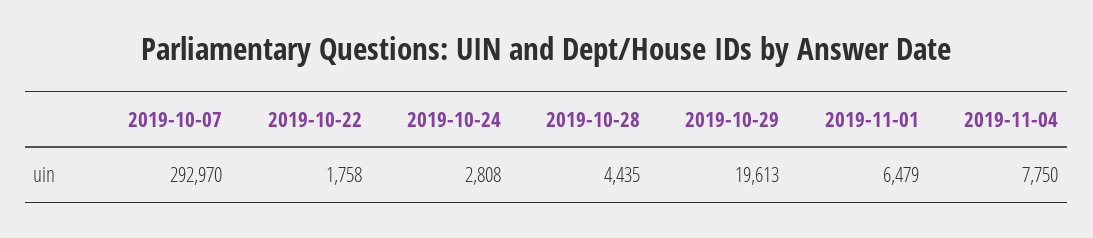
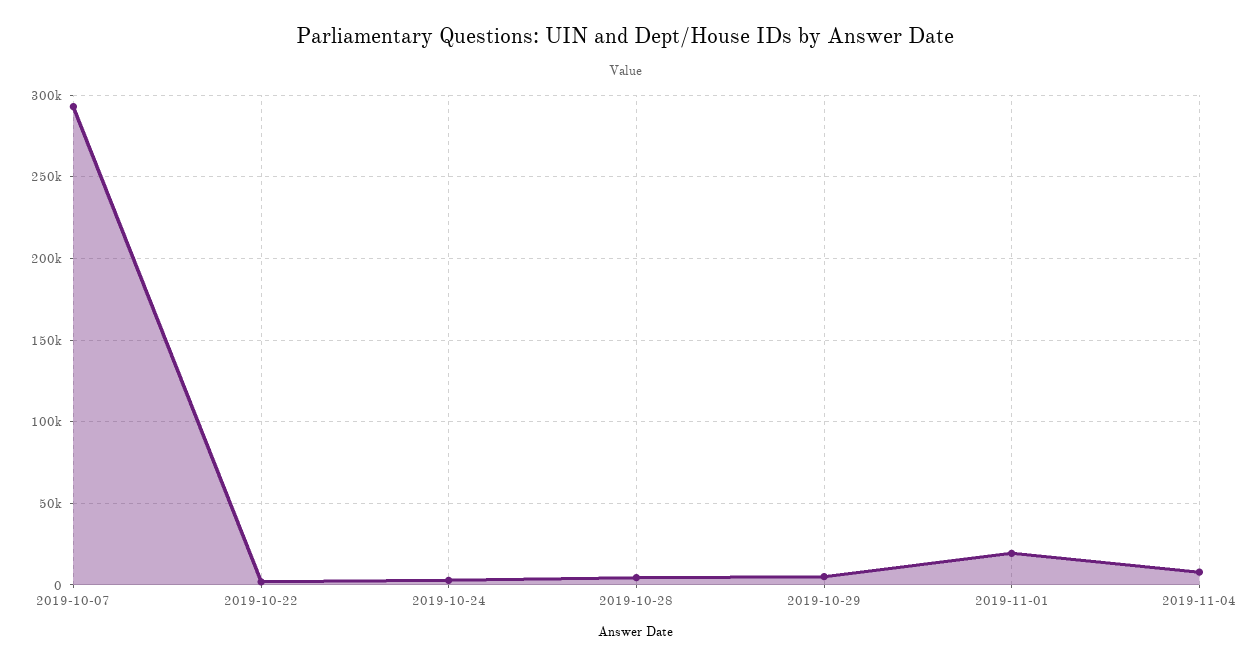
  {
    "2019-10-07": 292970,
    "2019-10-22": 1758,
    "2019-10-24": 2808,
    "2019-10-28": 4435,
-   "2019-10-29": 19613,
+   "2019-10-29": 5000,
-   "2019-11-01": 6479,
+   "2019-11-01": 20000,
    "2019-11-04": 7750
  }

